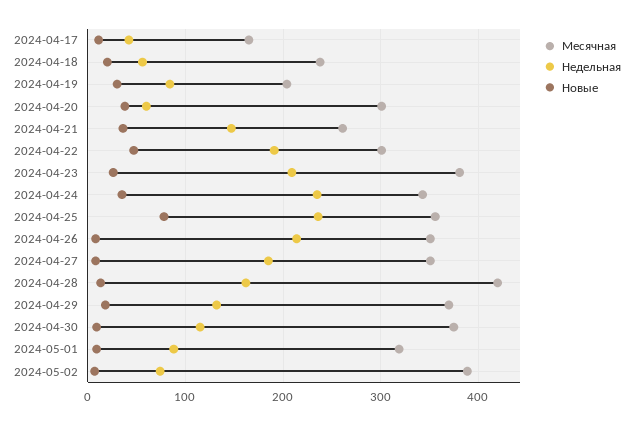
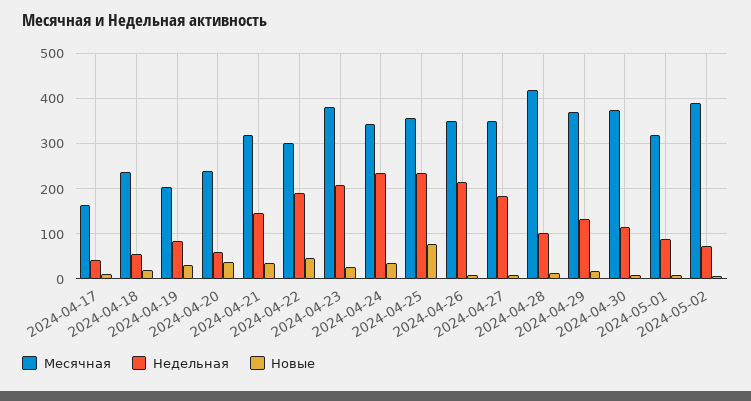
  {
    "Месячная": {
      "2024-04-17": 170,
      "2024-04-18": 240,
      "2024-04-19": 200,
-     "2024-04-20": 300,
+     "2024-04-20": 240,
-     "2024-04-21": 260,
+     "2024-04-21": 320,
      "2024-04-22": 300,
      "2024-04-23": 380,
      "2024-04-24": 340,
      "2024-04-25": 360,
      "2024-04-26": 350,
      "2024-04-27": 350,
      "2024-04-28": 420,
      "2024-04-29": 370,
      "2024-04-30": 380,
      "2024-05-01": 320,
      "2024-05-02": 390
    },
    "Недельная": {
      "2024-04-17": 40,
      "2024-04-18": 60,
      "2024-04-19": 80,
      "2024-04-20": 60,
      "2024-04-21": 150,
      "2024-04-22": 190,
      "2024-04-23": 210,
      "2024-04-24": 240,
      "2024-04-25": 240,
      "2024-04-26": 210,
      "2024-04-27": 190,
-     "2024-04-28": 160,
+     "2024-04-28": 100,
      "2024-04-29": 130,
      "2024-04-30": 120,
      "2024-05-01": 90,
      "2024-05-02": 70
    },
    "Новые": {
      "2024-04-17": 10,
      "2024-04-18": 20,
      "2024-04-19": 30,
      "2024-04-20": 40,
      "2024-04-21": 40,
      "2024-04-22": 50,
      "2024-04-23": 30,
      "2024-04-24": 40,
      "2024-04-25": 80,
      "2024-04-26": 10,
      "2024-04-27": 10,
      "2024-04-28": 10,
      "2024-04-29": 20,
      "2024-04-30": 10,
      "2024-05-01": 10,
      "2024-05-02": 10
    }
  }

